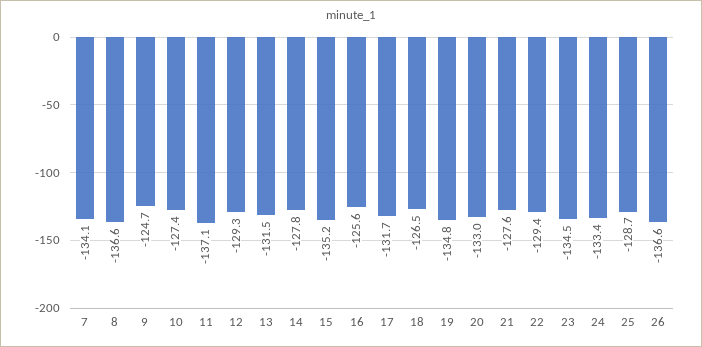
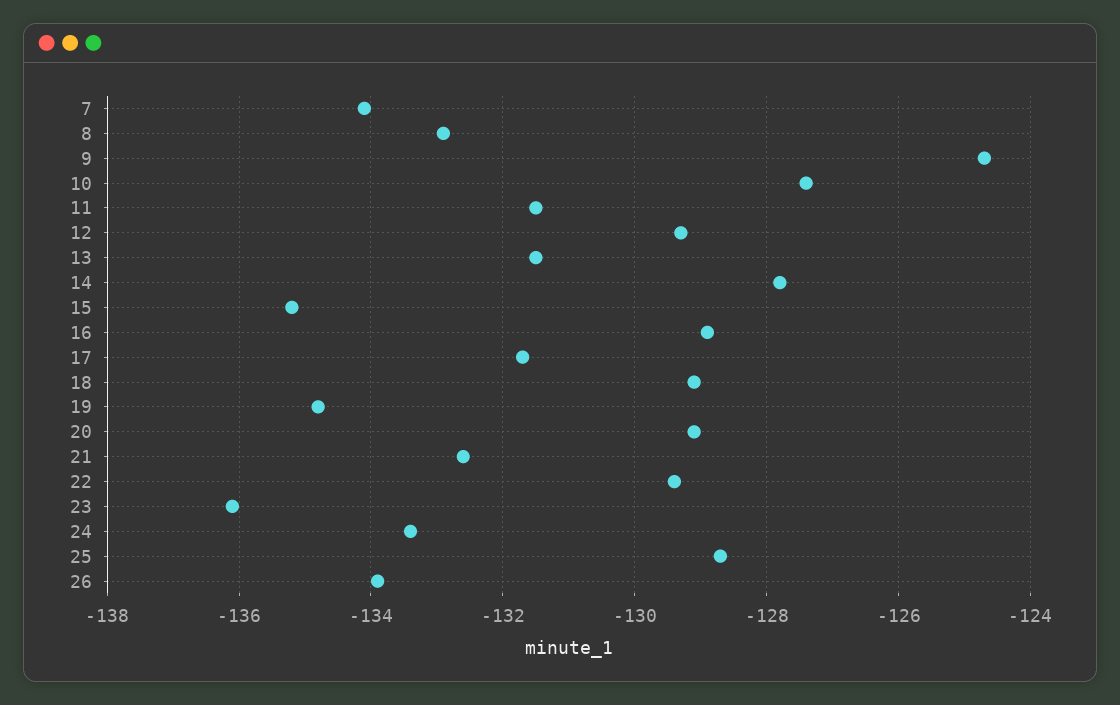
  {
    "7": -134.1,
-   "8": -136.6,
+   "8": -133,
    "9": -124.7,
    "10": -127.4,
-   "11": -137.1,
+   "11": -131.5,
    "12": -129.3,
    "13": -131.5,
    "14": -127.8,
    "15": -135.2,
-   "16": -125.6,
+   "16": -129,
    "17": -131.7,
-   "18": -126.5,
+   "18": -129,
    "19": -134.8,
-   "20": -133,
+   "20": -129,
-   "21": -127.6,
+   "21": -132.5,
    "22": -129.4,
-   "23": -134.5,
+   "23": -136,
    "24": -133.4,
    "25": -128.7,
-   "26": -136.6
+   "26": -134
  }

